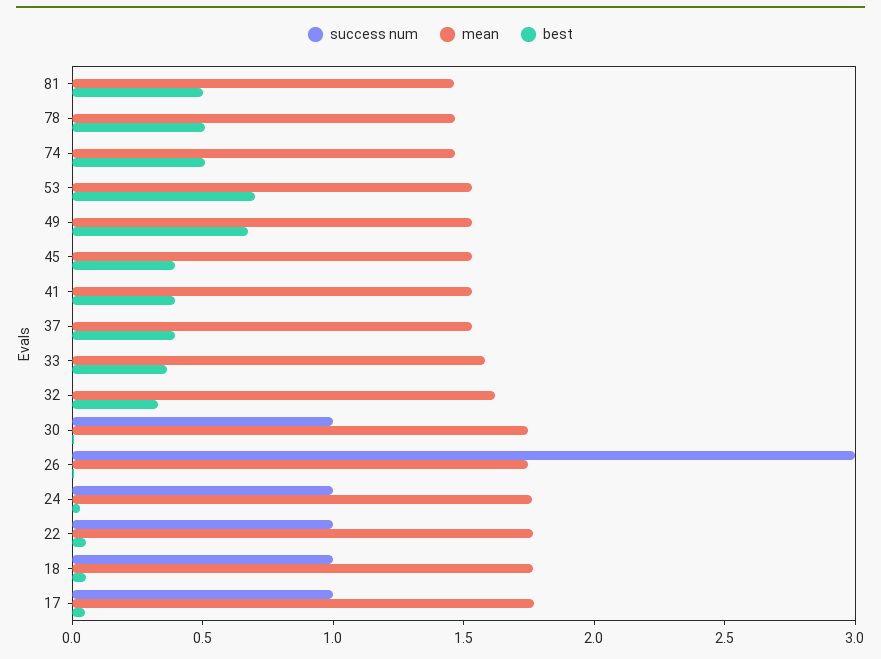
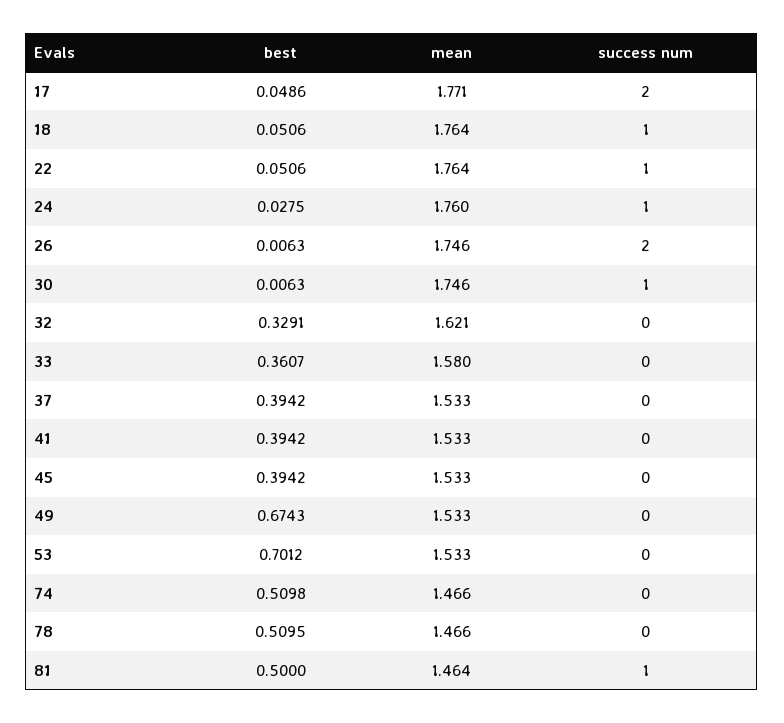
  {
    "success num": {
-     "81": 0,
+     "81": 1,
      "78": 0,
      "74": 0,
      "53": 0,
      "49": 0,
      "45": 0,
      "41": 0,
      "37": 0,
      "33": 0,
      "32": 0,
      "30": 1,
-     "26": 3,
+     "26": 2,
      "24": 1,
      "22": 1,
      "18": 1,
-     "17": 1
+     "17": 2
    },
    "mean": {
      "81": 1.464,
      "78": 1.466,
      "74": 1.466,
      "53": 1.533,
      "49": 1.533,
      "45": 1.533,
      "41": 1.533,
      "37": 1.533,
      "33": 1.58,
      "32": 1.621,
      "30": 1.746,
      "26": 1.746,
      "24": 1.76,
      "22": 1.764,
      "18": 1.764,
      "17": 1.771
    },
    "best": {
      "81": 0.5,
      "78": 0.5095,
      "74": 0.5098,
      "53": 0.7012,
      "49": 0.6743,
      "45": 0.3942,
      "41": 0.3942,
      "37": 0.3942,
      "33": 0.3607,
      "32": 0.3291,
      "30": 0.0063,
      "26": 0.0063,
      "24": 0.0275,
      "22": 0.0506,
      "18": 0.0506,
      "17": 0.0486
    }
  }

